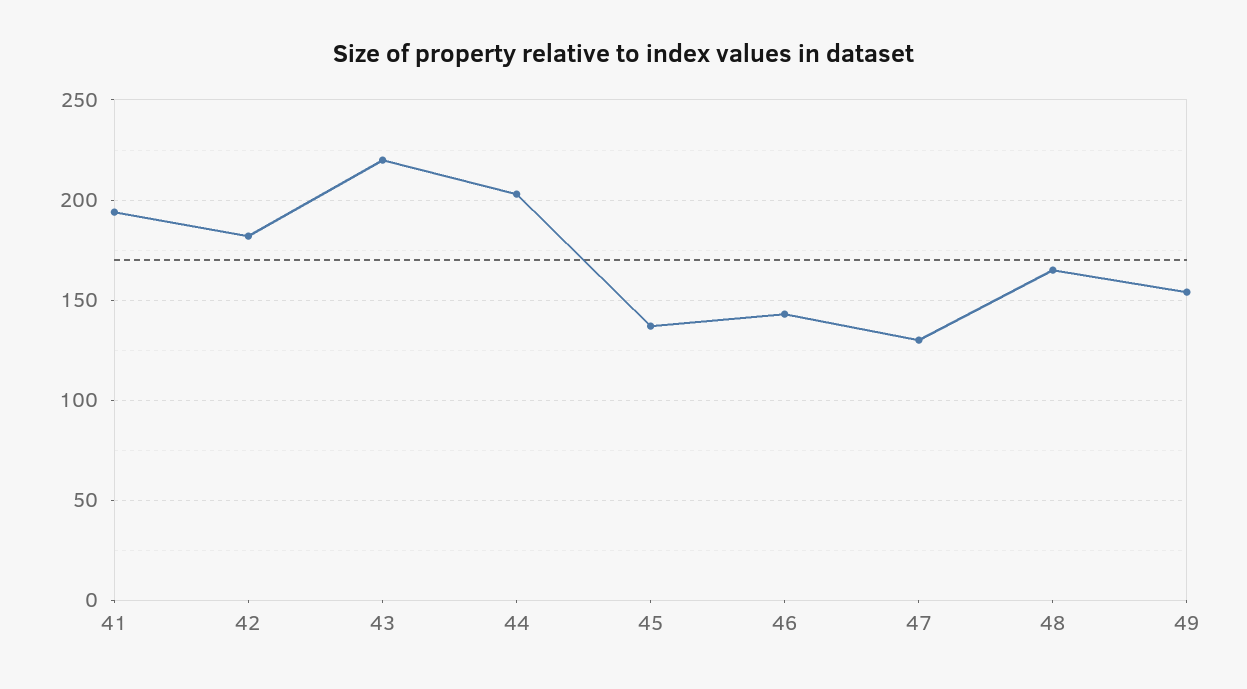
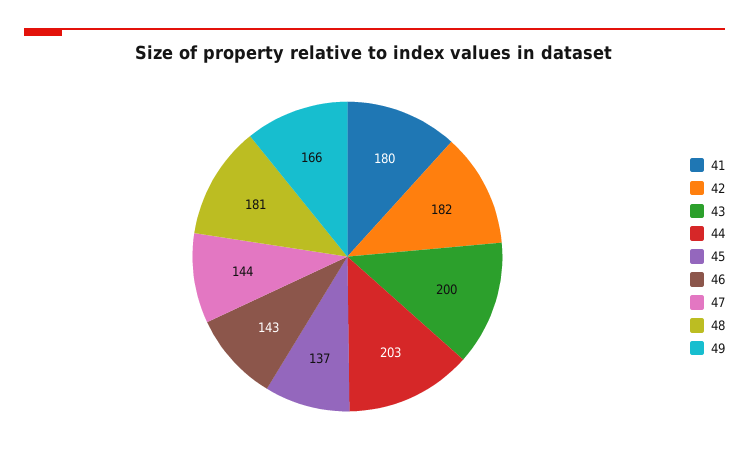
  {
-   "41": 195,
+   "41": 180,
    "42": 182,
-   "43": 220,
+   "43": 200,
    "44": 203,
    "45": 137,
    "46": 143,
-   "47": 130,
+   "47": 144,
-   "48": 165,
+   "48": 181,
-   "49": 155
+   "49": 166
  }

